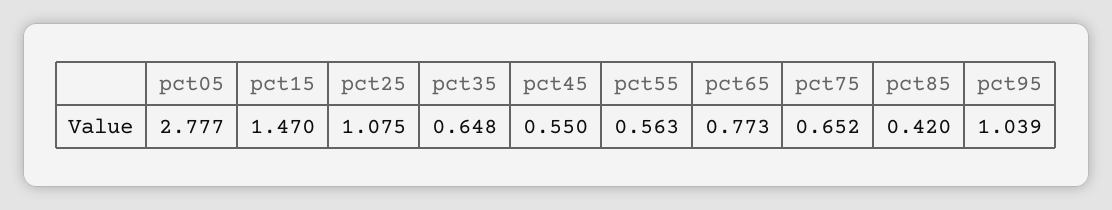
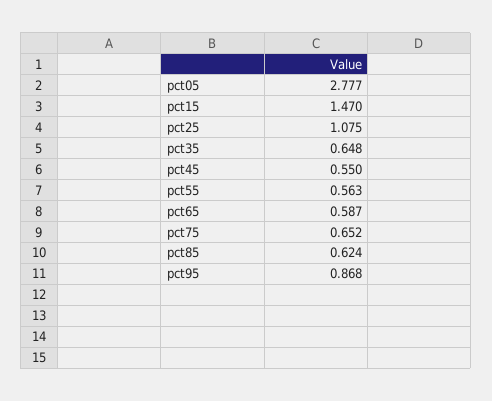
  {
    "pct05": 2.777,
    "pct15": 1.47,
    "pct25": 1.075,
    "pct35": 0.648,
    "pct45": 0.55,
    "pct55": 0.563,
-   "pct65": 0.773,
+   "pct65": 0.587,
    "pct75": 0.652,
-   "pct85": 0.42,
+   "pct85": 0.624,
-   "pct95": 1.039
+   "pct95": 0.868
  }

